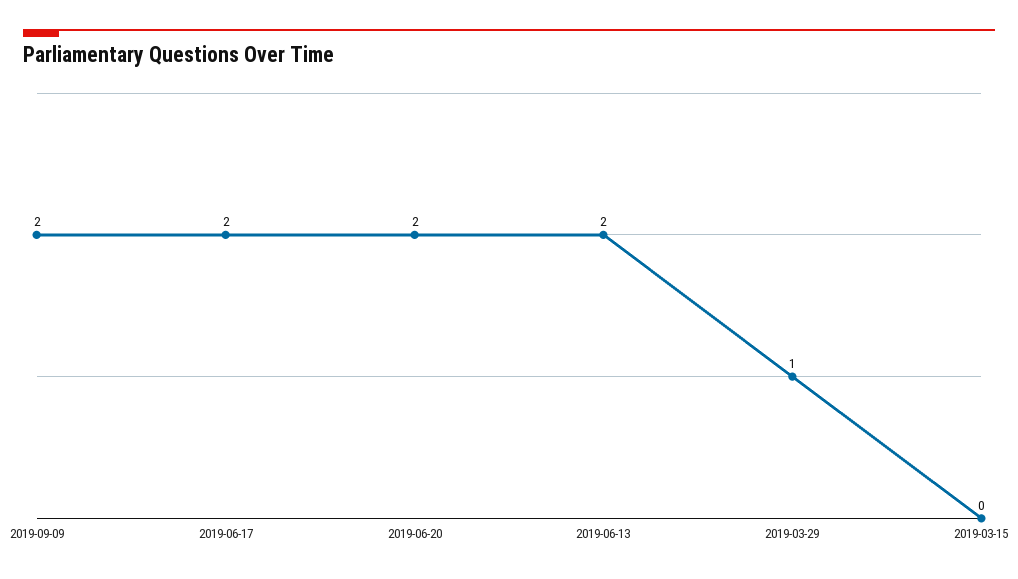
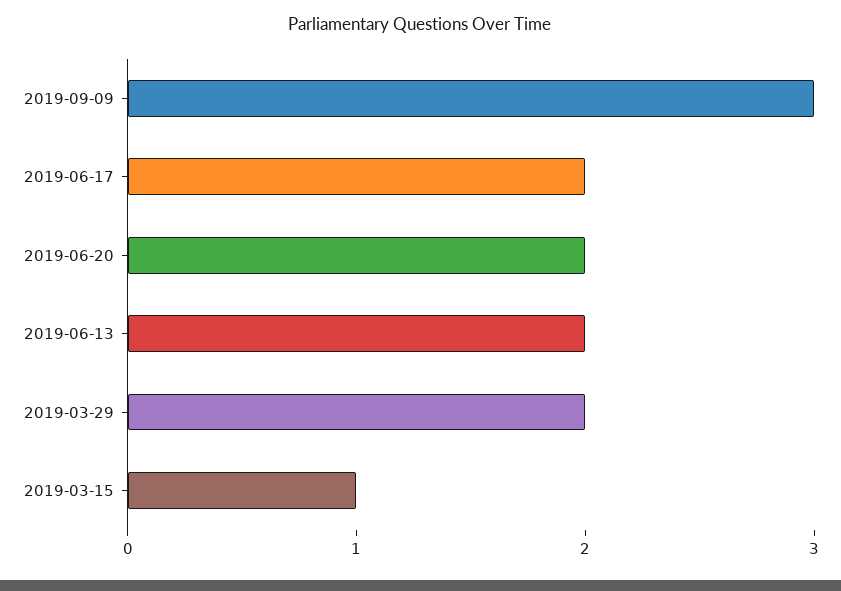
  {
-   "2019-09-09": 2,
+   "2019-09-09": 3,
    "2019-06-17": 2,
    "2019-06-20": 2,
    "2019-06-13": 2,
-   "2019-03-29": 1,
+   "2019-03-29": 2,
-   "2019-03-15": 0
+   "2019-03-15": 1
  }

